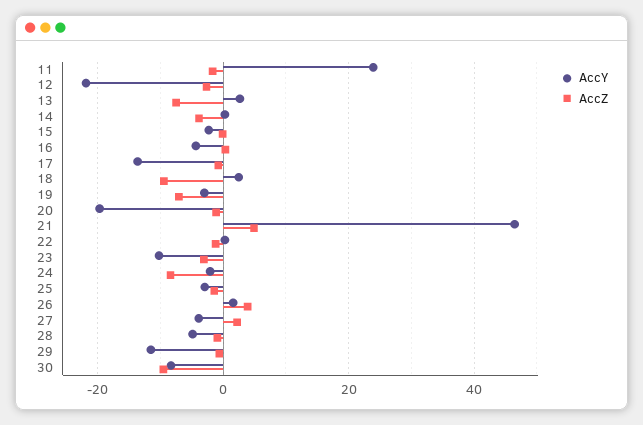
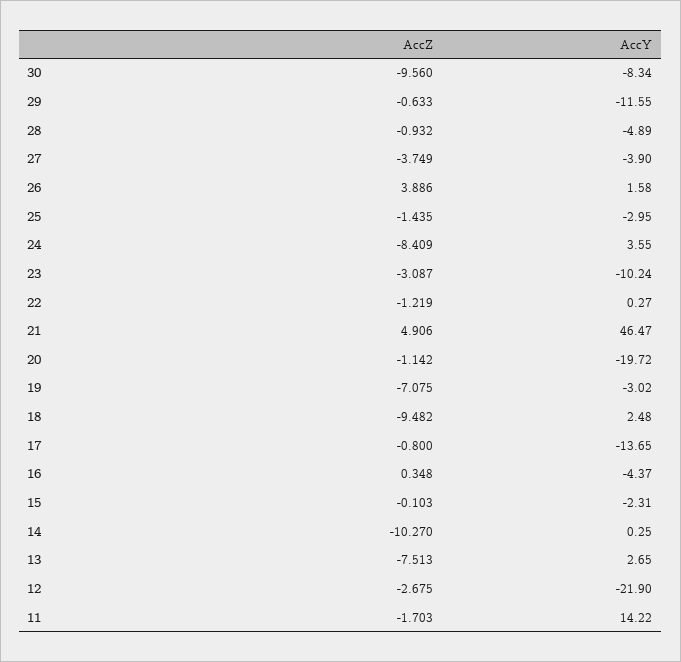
  {
    "AccY": {
-     "11": 24,
+     "11": 14.22,
      "12": -21.9,
      "13": 2.65,
      "14": 0.25,
      "15": -2.31,
      "16": -4.37,
      "17": -13.65,
      "18": 2.48,
      "19": -3.02,
      "20": -19.72,
      "21": 46.47,
      "22": 0.27,
      "23": -10.24,
-     "24": -2,
+     "24": 3.55,
      "25": -2.95,
      "26": 1.58,
      "27": -3.9,
      "28": -4.89,
      "29": -11.55,
      "30": -8.34
    },
    "AccZ": {
      "11": -1.703,
      "12": -2.675,
      "13": -7.513,
-     "14": -4,
+     "14": -10.27,
      "15": -0.103,
      "16": 0.348,
      "17": -0.8,
      "18": -9.482,
      "19": -7.075,
      "20": -1.142,
      "21": 4.906,
      "22": -1.219,
      "23": -3.087,
      "24": -8.409,
      "25": -1.435,
      "26": 3.886,
-     "27": 2,
+     "27": -3.749,
      "28": -0.932,
      "29": -0.633,
      "30": -9.56
    }
  }

